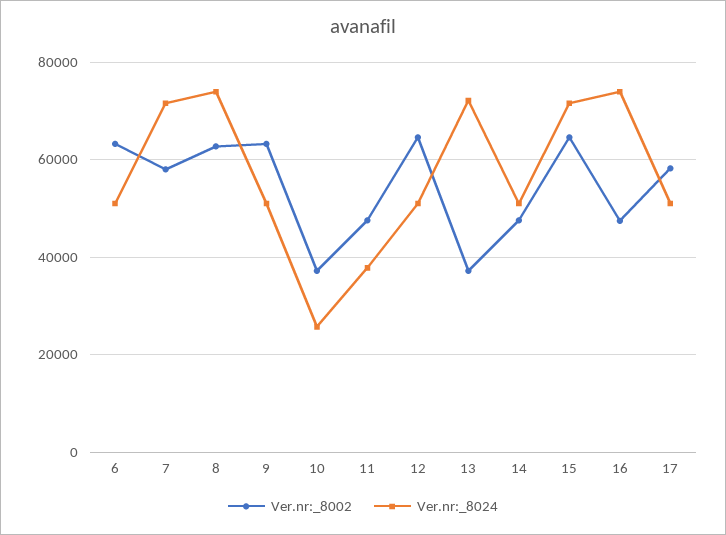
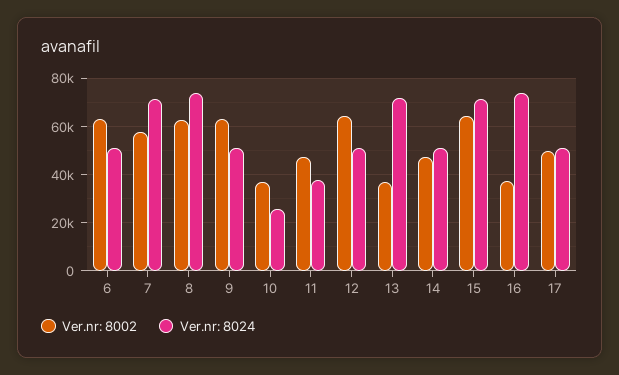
  {
    "Ver.nr:_8002": {
      "6": 64000,
      "7": 58000,
      "8": 62000,
      "9": 64000,
      "10": 38000,
      "11": 48000,
      "12": 64000,
      "13": 38000,
      "14": 48000,
      "15": 64000,
-     "16": 48000,
+     "16": 37500,
-     "17": 58000
+     "17": 50000
    },
    "Ver.nr:_8024": {
      "6": 50000,
      "7": 72000,
      "8": 74000,
      "9": 50000,
      "10": 26000,
      "11": 38000,
      "12": 50000,
      "13": 72000,
      "14": 50000,
      "15": 72000,
      "16": 74000,
      "17": 50000
    }
  }

